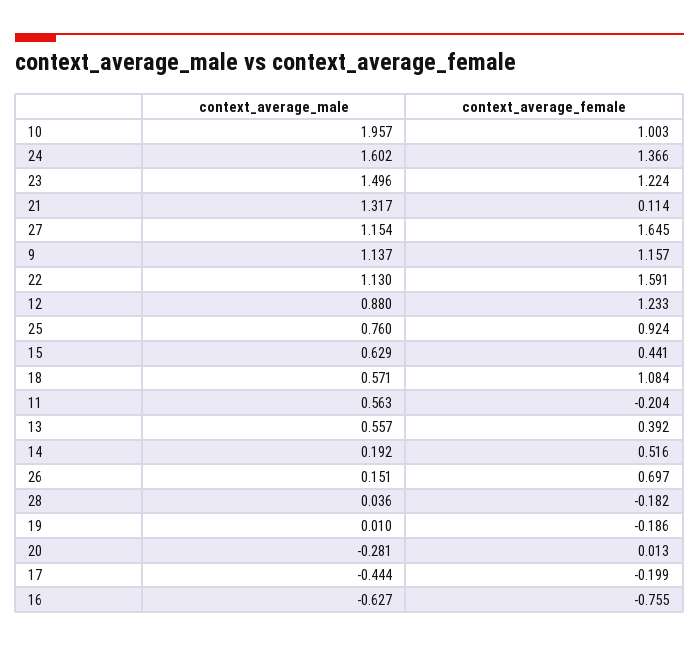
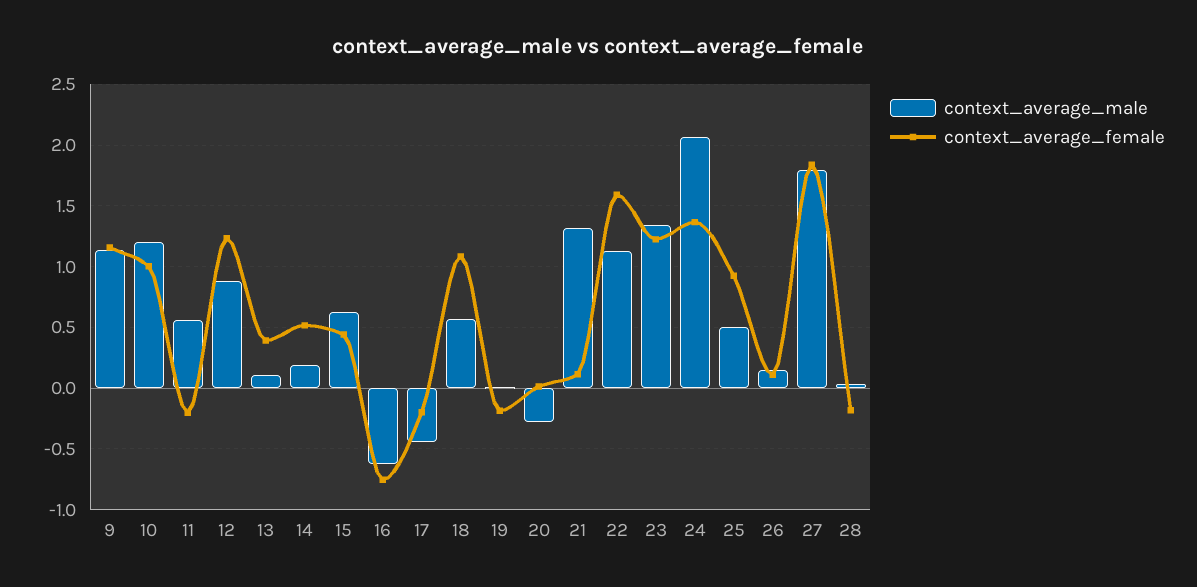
  {
    "context_average_male": {
-     "10": 1.957,
+     "10": 1.2,
-     "24": 1.602,
+     "24": 2.05,
-     "23": 1.496,
+     "23": 1.35,
      "21": 1.317,
-     "27": 1.154,
+     "27": 1.8,
      "9": 1.137,
      "22": 1.13,
      "12": 0.88,
-     "25": 0.76,
+     "25": 0.5,
      "15": 0.629,
      "18": 0.571,
      "11": 0.563,
-     "13": 0.557,
+     "13": 0.1,
      "14": 0.192,
      "26": 0.151,
      "28": 0.036,
      "19": 0.01,
      "20": -0.281,
      "17": -0.444,
      "16": -0.627
    },
    "context_average_female": {
      "10": 1.003,
      "24": 1.366,
      "23": 1.224,
      "21": 0.114,
-     "27": 1.645,
+     "27": 1.85,
      "9": 1.157,
      "22": 1.591,
      "12": 1.233,
      "25": 0.924,
      "15": 0.441,
      "18": 1.084,
      "11": -0.204,
      "13": 0.392,
      "14": 0.516,
-     "26": 0.697,
+     "26": 0.1,
      "28": -0.182,
      "19": -0.186,
      "20": 0.013,
      "17": -0.199,
      "16": -0.755
    }
  }

